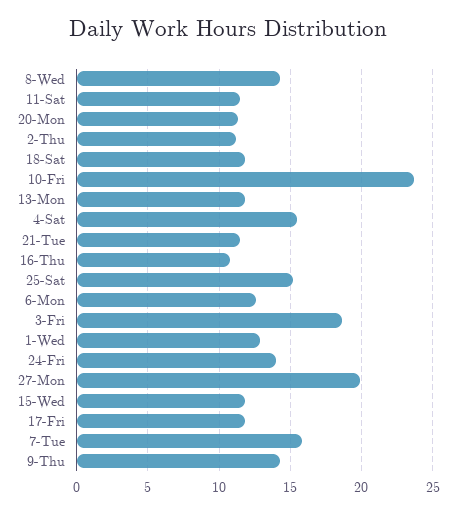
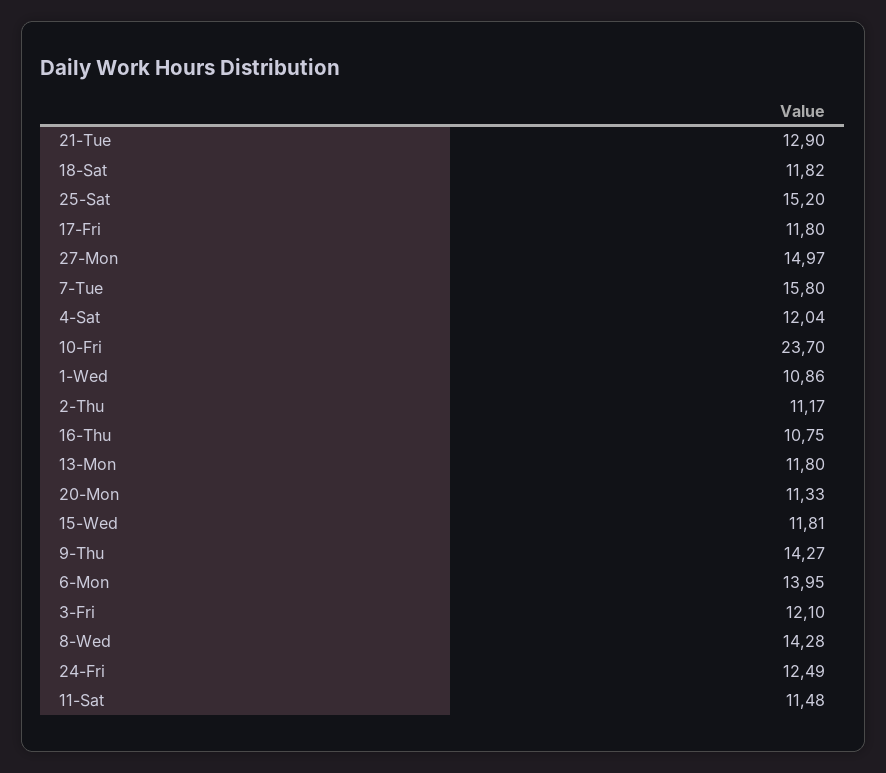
  {
    "8-Wed": 14.28,
    "11-Sat": 11.48,
    "20-Mon": 11.33,
    "2-Thu": 11.17,
    "18-Sat": 11.82,
    "10-Fri": 23.7,
    "13-Mon": 11.8,
-   "4-Sat": 15.5,
+   "4-Sat": 12.04,
-   "21-Tue": 11.5,
+   "21-Tue": 12.9,
    "16-Thu": 10.75,
    "25-Sat": 15.2,
-   "6-Mon": 12.5,
+   "6-Mon": 13.95,
-   "3-Fri": 18.5,
+   "3-Fri": 12.1,
-   "1-Wed": 13,
+   "1-Wed": 10.86,
-   "24-Fri": 14,
+   "24-Fri": 12.49,
-   "27-Mon": 20,
+   "27-Mon": 14.97,
    "15-Wed": 11.81,
    "17-Fri": 11.8,
    "7-Tue": 15.8,
    "9-Thu": 14.27
  }

